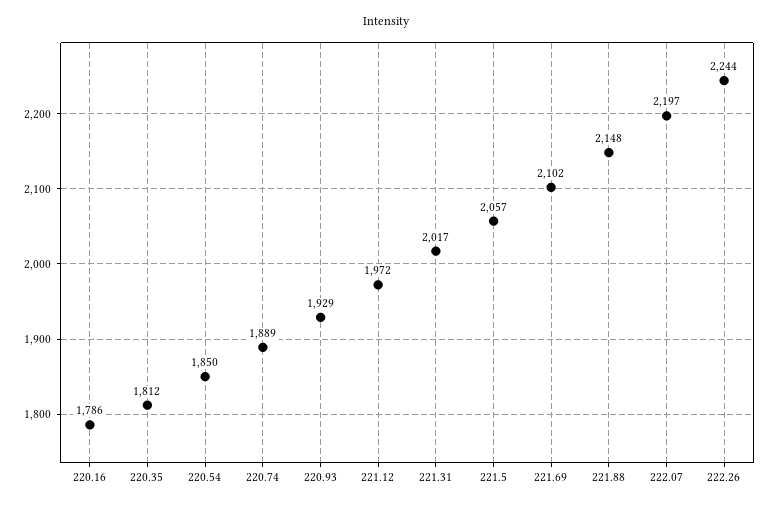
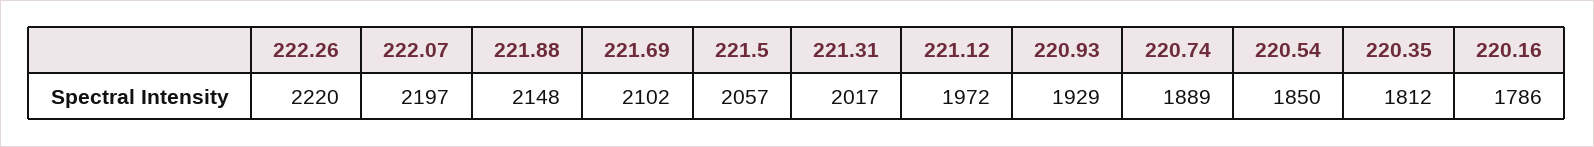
  {
    "220.16": 1786,
    "220.35": 1812,
    "220.54": 1850,
    "220.74": 1889,
    "220.93": 1929,
    "221.12": 1972,
    "221.31": 2017,
    "221.5": 2057,
    "221.69": 2102,
    "221.88": 2148,
    "222.07": 2197,
-   "222.26": 2244
+   "222.26": 2220
  }

